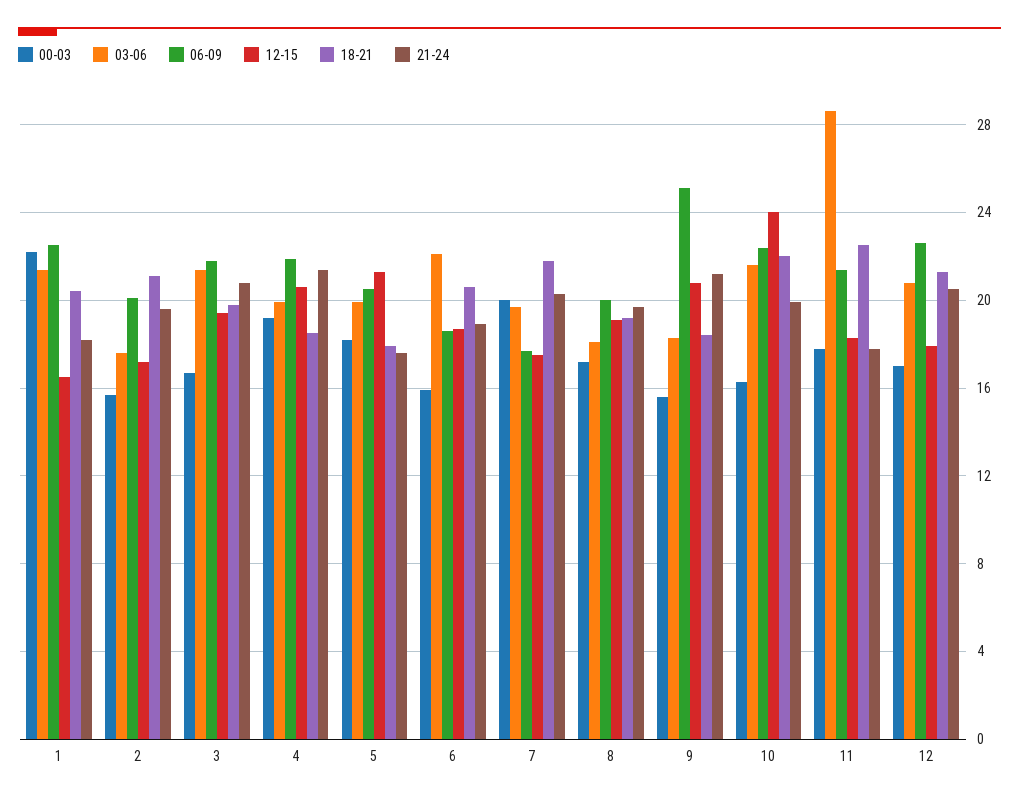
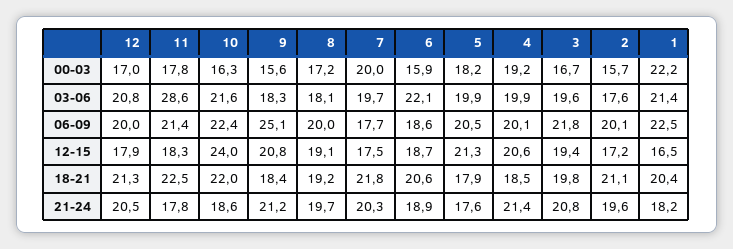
  {
    "00-03": {
      "1": 22.2,
      "2": 15.7,
      "3": 16.7,
      "4": 19.2,
      "5": 18.2,
      "6": 15.9,
      "7": 20,
      "8": 17.2,
      "9": 15.6,
      "10": 16.3,
      "11": 17.8,
      "12": 17
    },
    "03-06": {
      "1": 21.4,
      "2": 17.6,
-     "3": 21.5,
+     "3": 19.6,
      "4": 19.9,
      "5": 19.9,
      "6": 22.1,
      "7": 19.7,
      "8": 18.1,
      "9": 18.3,
      "10": 21.6,
      "11": 28.6,
      "12": 20.8
    },
    "06-09": {
      "1": 22.5,
      "2": 20.1,
      "3": 21.8,
-     "4": 22,
+     "4": 20.1,
      "5": 20.5,
      "6": 18.6,
      "7": 17.7,
      "8": 20,
      "9": 25.1,
      "10": 22.4,
      "11": 21.4,
-     "12": 22.5
+     "12": 20
    },
    "12-15": {
      "1": 16.5,
      "2": 17.2,
      "3": 19.4,
      "4": 20.6,
      "5": 21.3,
      "6": 18.7,
      "7": 17.5,
      "8": 19.1,
      "9": 20.8,
      "10": 24,
      "11": 18.3,
      "12": 17.9
    },
    "18-21": {
      "1": 20.4,
      "2": 21.1,
      "3": 19.8,
      "4": 18.5,
      "5": 17.9,
      "6": 20.6,
      "7": 21.8,
      "8": 19.2,
      "9": 18.4,
      "10": 22,
      "11": 22.5,
      "12": 21.3
    },
    "21-24": {
      "1": 18.2,
      "2": 19.6,
      "3": 20.8,
      "4": 21.4,
      "5": 17.6,
      "6": 18.9,
      "7": 20.3,
      "8": 19.7,
      "9": 21.2,
-     "10": 20,
+     "10": 18.6,
      "11": 17.8,
      "12": 20.5
    }
  }

